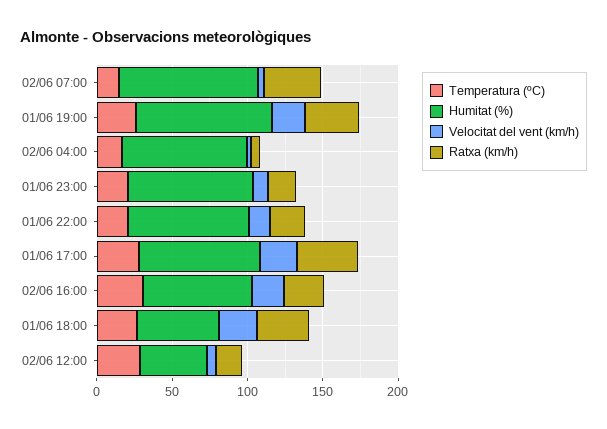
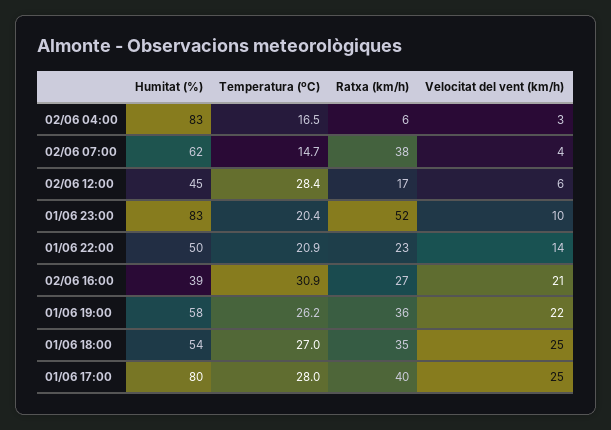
  {
    "Temperatura (ºC)": {
      "02/06 07:00": 14.7,
      "01/06 19:00": 26.2,
      "02/06 04:00": 16.5,
      "01/06 23:00": 20.4,
      "01/06 22:00": 20.9,
      "01/06 17:00": 28,
      "02/06 16:00": 30.9,
      "01/06 18:00": 27,
      "02/06 12:00": 28.4
    },
    "Humitat (%)": {
-     "02/06 07:00": 90,
+     "02/06 07:00": 62,
-     "01/06 19:00": 90,
+     "01/06 19:00": 58,
      "02/06 04:00": 83,
      "01/06 23:00": 83,
-     "01/06 22:00": 80,
+     "01/06 22:00": 50,
      "01/06 17:00": 80,
-     "02/06 16:00": 70,
+     "02/06 16:00": 39,
      "01/06 18:00": 54,
      "02/06 12:00": 45
    },
    "Velocitat del vent (km/h)": {
      "02/06 07:00": 4,
      "01/06 19:00": 22,
      "02/06 04:00": 3,
      "01/06 23:00": 10,
      "01/06 22:00": 14,
      "01/06 17:00": 25,
      "02/06 16:00": 21,
      "01/06 18:00": 25,
      "02/06 12:00": 6
    },
    "Ratxa (km/h)": {
      "02/06 07:00": 38,
      "01/06 19:00": 36,
      "02/06 04:00": 6,
-     "01/06 23:00": 20,
+     "01/06 23:00": 52,
      "01/06 22:00": 23,
      "01/06 17:00": 40,
      "02/06 16:00": 27,
      "01/06 18:00": 35,
      "02/06 12:00": 17
    }
  }

